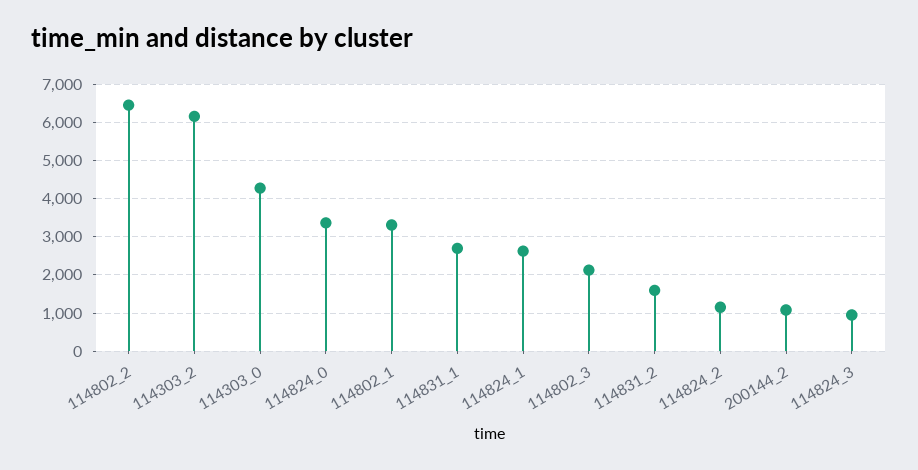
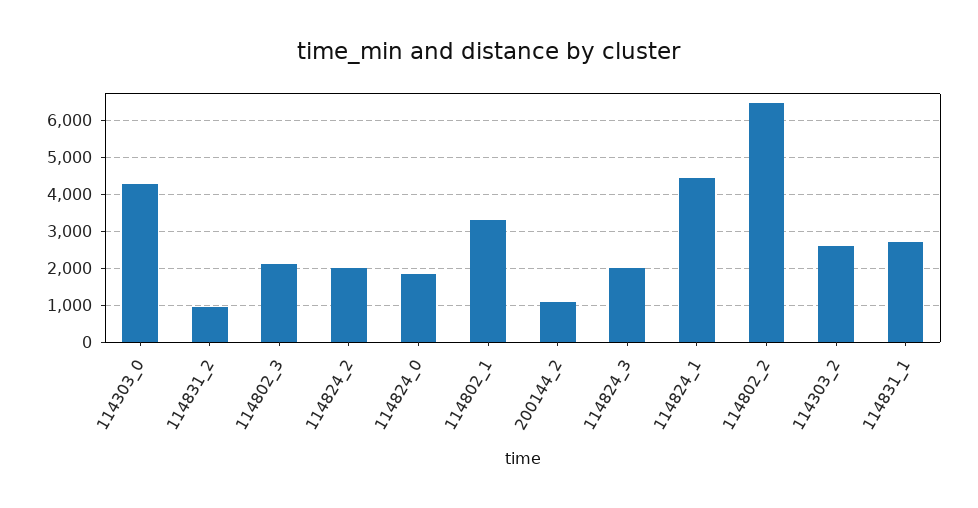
  {
    "114802_2": 6400,
-   "114303_2": 6200,
+   "114303_2": 2600,
    "114303_0": 4200,
-   "114824_0": 3400,
+   "114824_0": 1800,
    "114802_1": 3400,
    "114831_1": 2600,
-   "114824_1": 2600,
+   "114824_1": 4400,
    "114802_3": 2200,
-   "114831_2": 1600,
+   "114831_2": 1000,
-   "114824_2": 1200,
+   "114824_2": 2000,
    "200144_2": 1000,
-   "114824_3": 1000
+   "114824_3": 2000
  }

